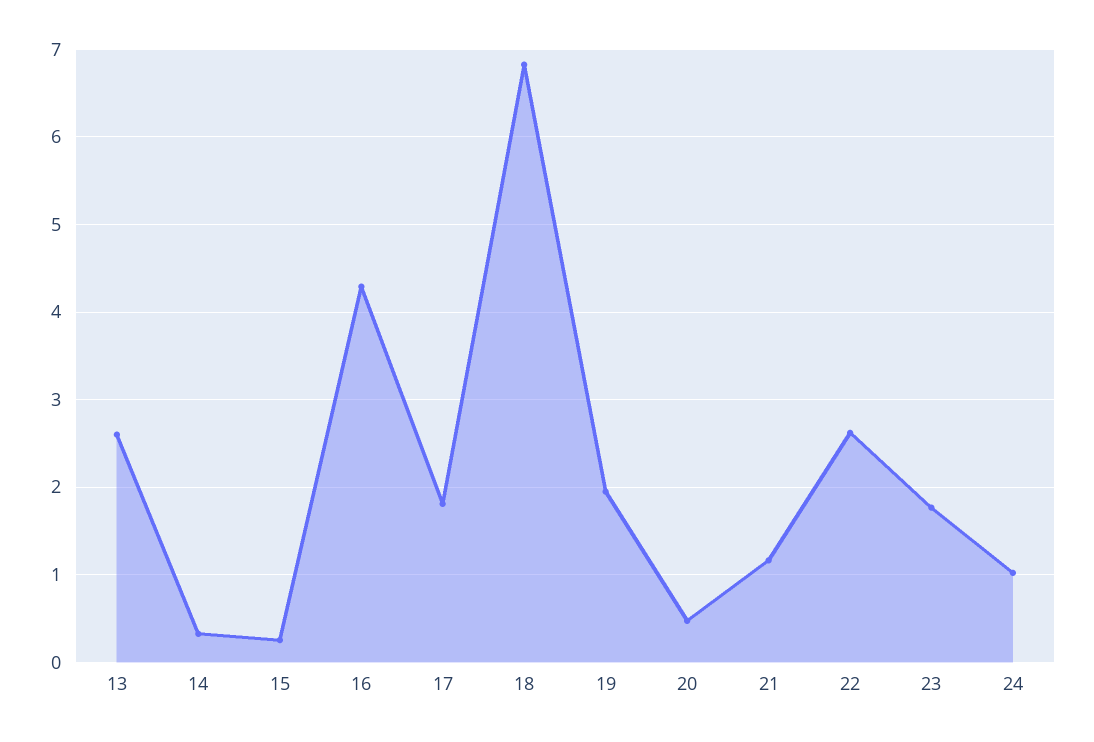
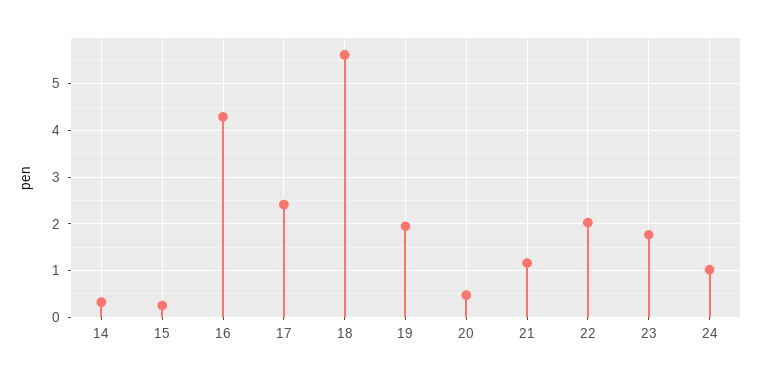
  {
-   "13": 2.6,
    "14": 0.3,
    "15": 0.3,
    "16": 4.3,
-   "17": 1.8,
+   "17": 2.4,
-   "18": 6.8,
+   "18": 5.6,
    "19": 1.9,
    "20": 0.5,
    "21": 1.2,
-   "22": 2.6,
+   "22": 2,
    "23": 1.8,
    "24": 1
  }

